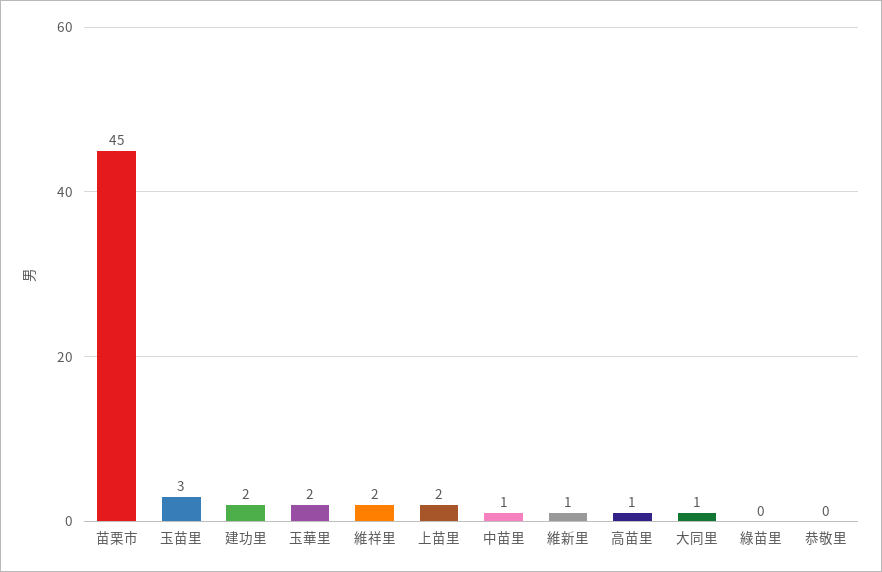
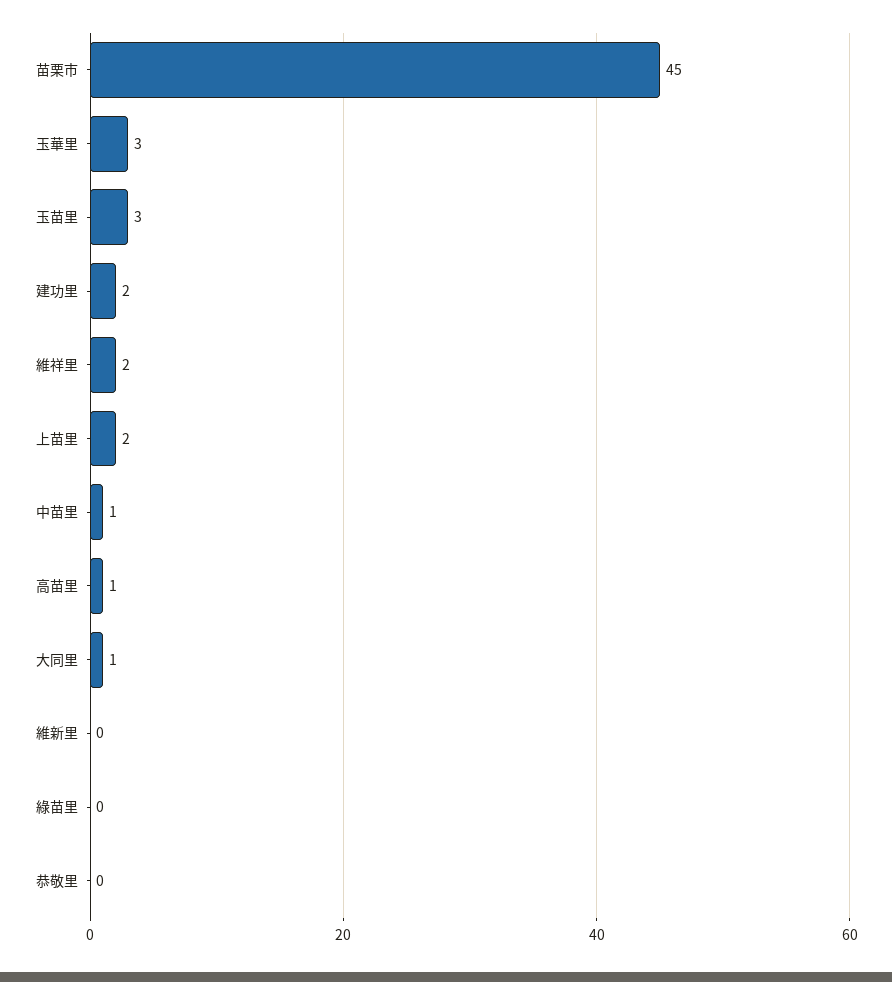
  {
    "苗栗市": 45,
    "玉苗里": 3,
    "建功里": 2,
-   "玉華里": 2,
+   "玉華里": 3,
    "維祥里": 2,
    "上苗里": 2,
    "中苗里": 1,
-   "維新里": 1,
+   "維新里": 0,
    "高苗里": 1,
    "大同里": 1,
    "綠苗里": 0,
    "恭敬里": 0
  }

